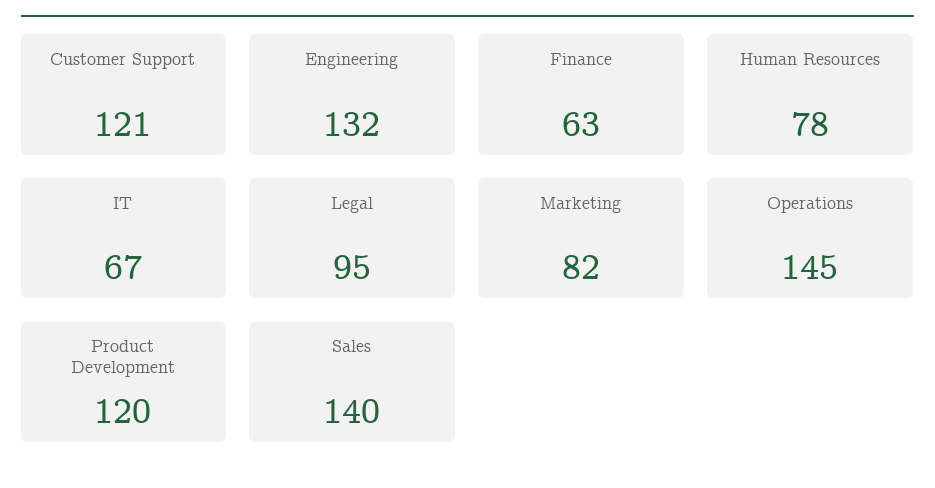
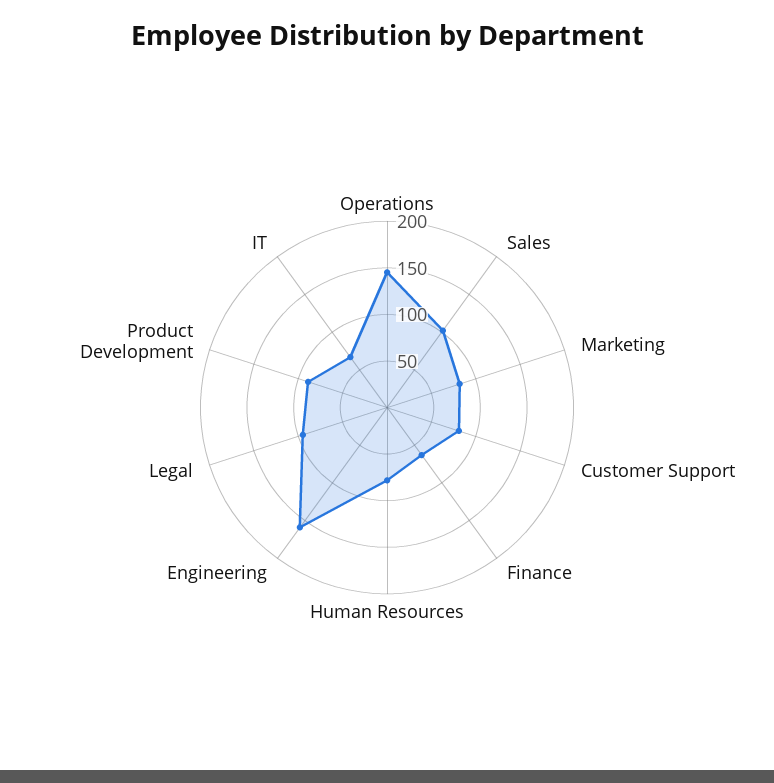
  {
-   "Customer Support": 121,
+   "Customer Support": 80,
-   "Engineering": 132,
+   "Engineering": 160,
    "Finance": 63,
    "Human Resources": 78,
    "IT": 67,
    "Legal": 95,
    "Marketing": 82,
    "Operations": 145,
-   "Product Development": 120,
+   "Product Development": 90,
-   "Sales": 140
+   "Sales": 100
  }

